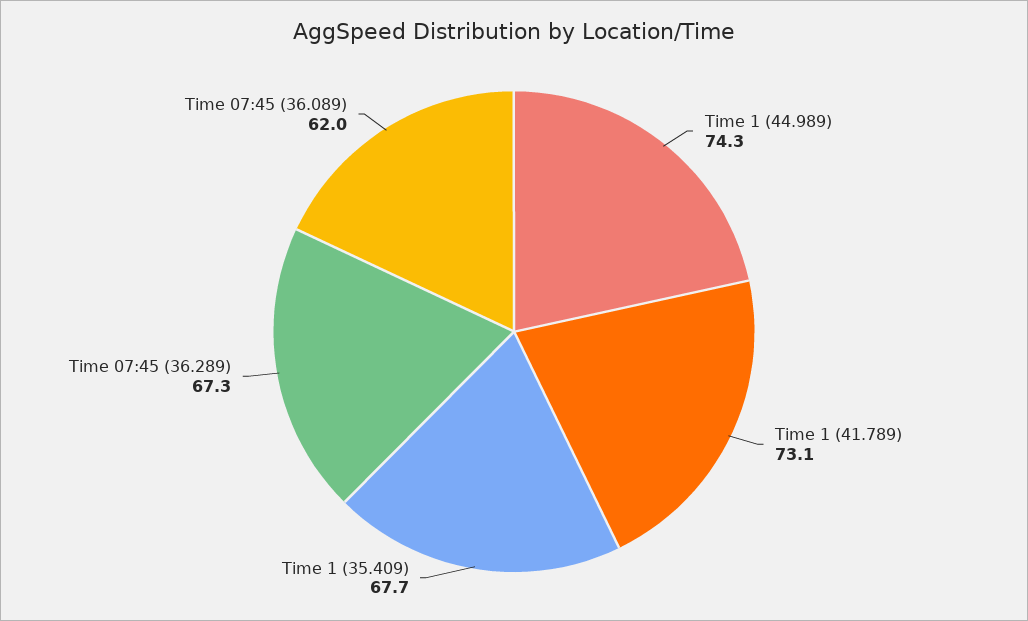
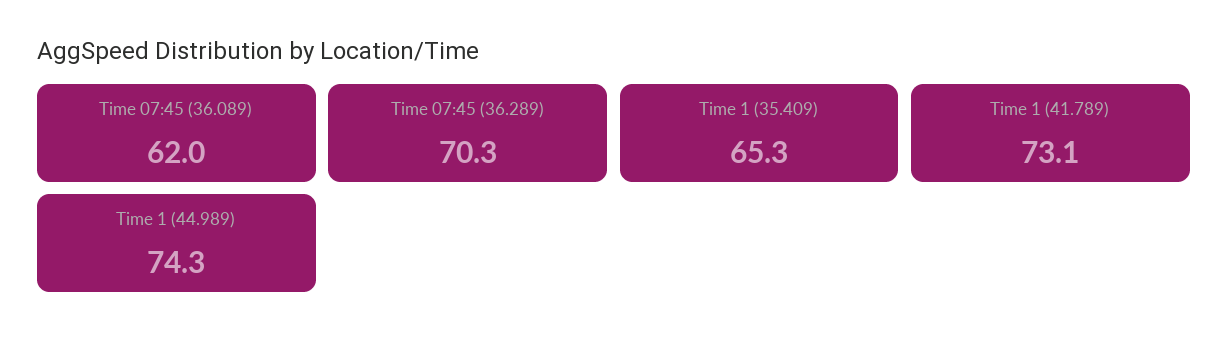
  {
    "Time 1 (44.989)": 74.3,
    "Time 1 (41.789)": 73.1,
-   "Time 1 (35.409)": 67.7,
+   "Time 1 (35.409)": 65.3,
-   "Time 07:45 (36.289)": 67.3,
+   "Time 07:45 (36.289)": 70.3,
    "Time 07:45 (36.089)": 62
  }

